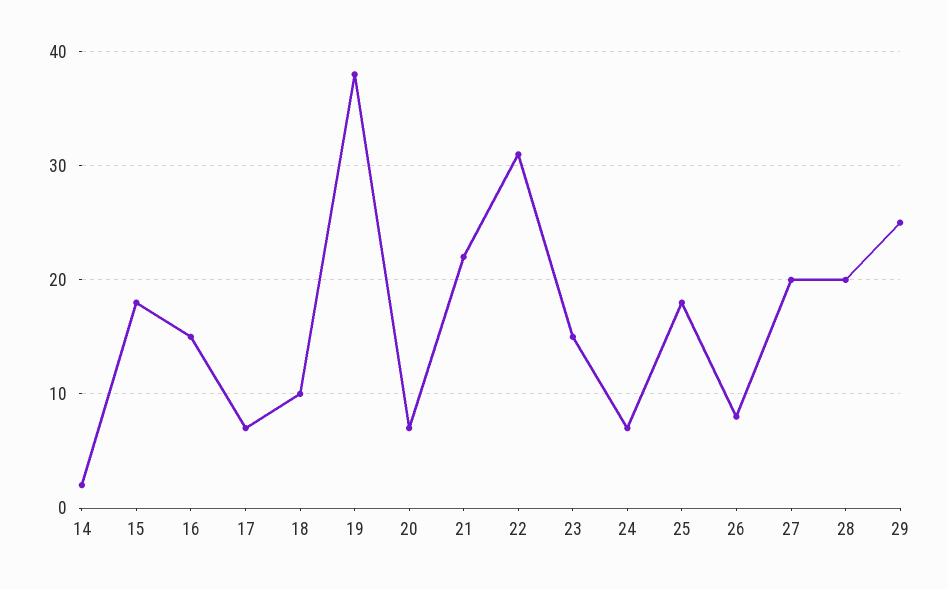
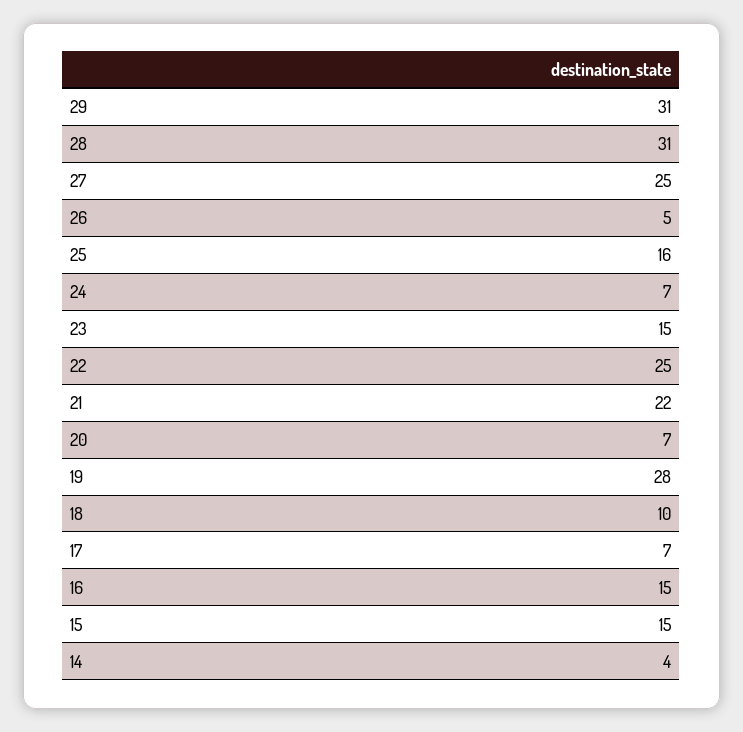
  {
-   "14": 2,
+   "14": 4,
-   "15": 18,
+   "15": 15,
    "16": 15,
    "17": 7,
    "18": 10,
-   "19": 38,
+   "19": 28,
    "20": 7,
    "21": 22,
-   "22": 31,
+   "22": 25,
    "23": 15,
    "24": 7,
-   "25": 18,
+   "25": 16,
-   "26": 8,
+   "26": 5,
-   "27": 20,
+   "27": 25,
-   "28": 20,
+   "28": 31,
-   "29": 25
+   "29": 31
  }

